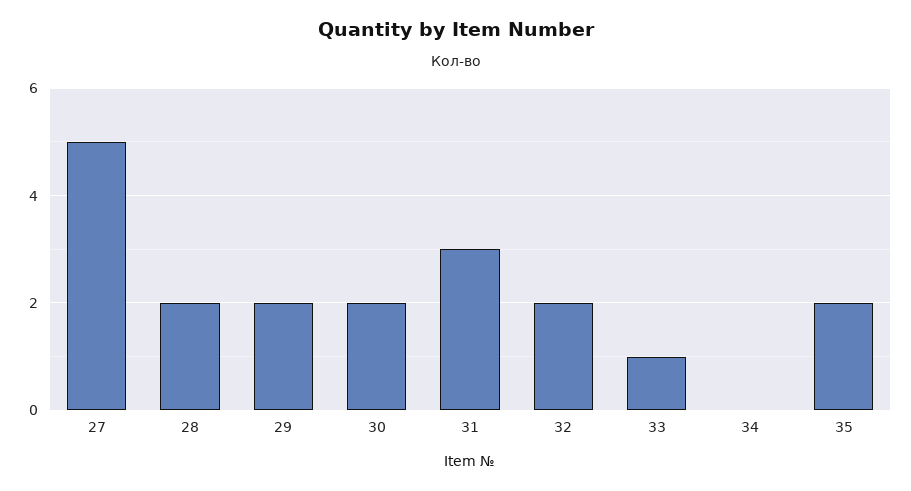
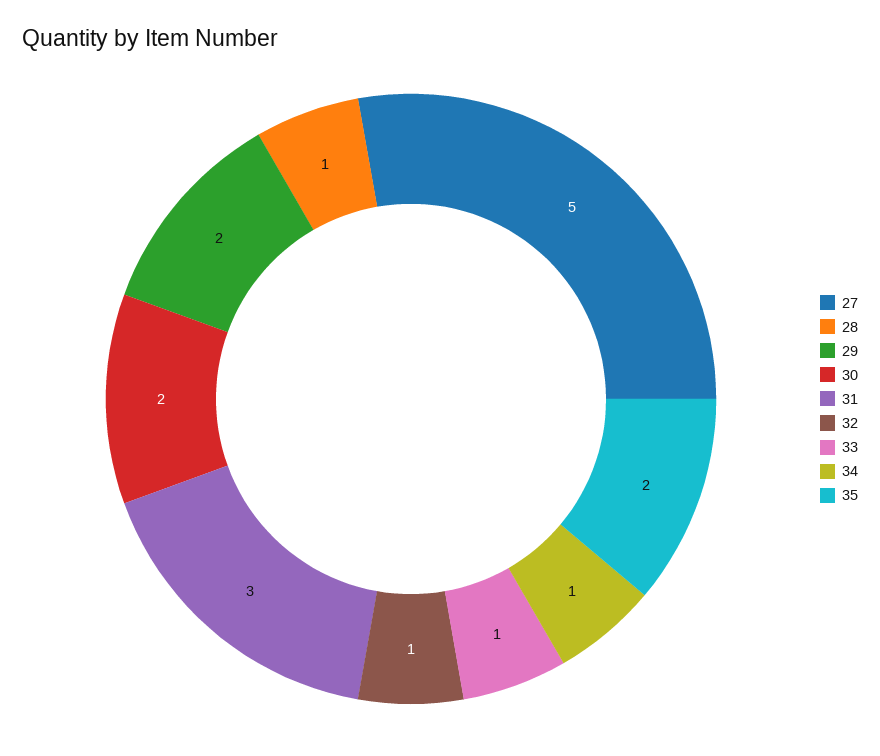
  {
    "27": 5,
-   "28": 2,
+   "28": 1,
    "29": 2,
    "30": 2,
    "31": 3,
-   "32": 2,
+   "32": 1,
    "33": 1,
-   "34": 0,
+   "34": 1,
    "35": 2
  }

